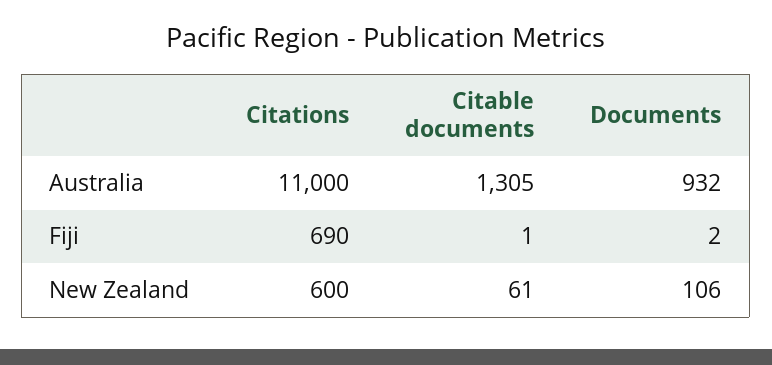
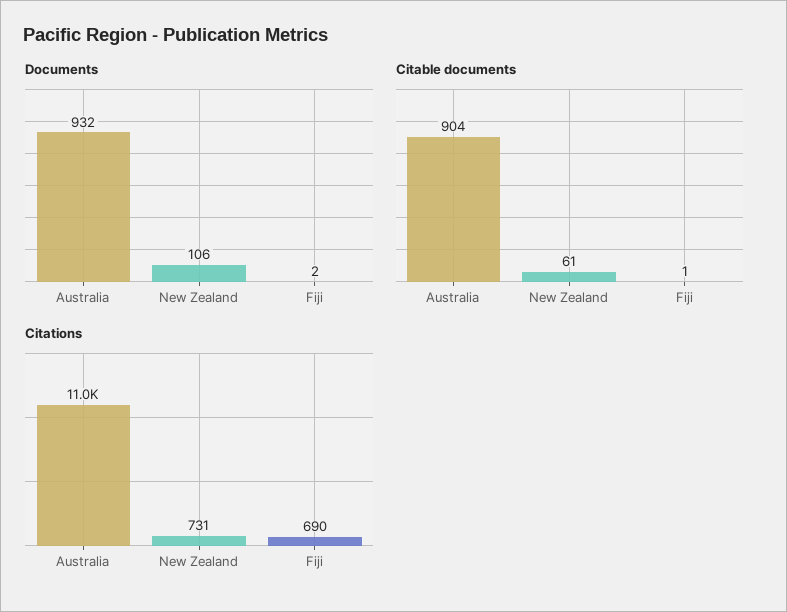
  {
    "Citations": {
      "Australia": 11000,
      "Fiji": 690,
-     "New Zealand": 600
+     "New Zealand": 731
    },
    "Citable documents": {
-     "Australia": 1305,
+     "Australia": 904,
      "Fiji": 1,
      "New Zealand": 61
    },
    "Documents": {
      "Australia": 932,
      "Fiji": 2,
      "New Zealand": 106
    }
  }

